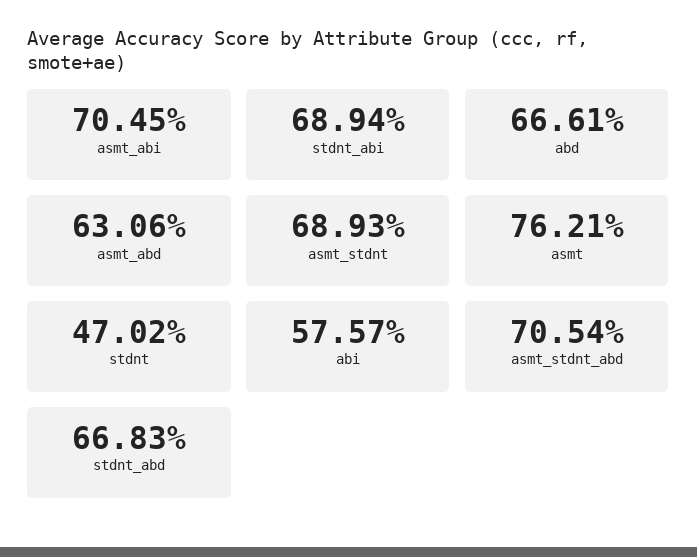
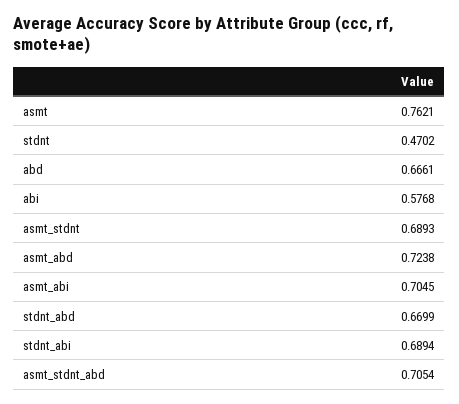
  {
    "asmt_abi": 0.7045,
    "stdnt_abi": 0.6894,
    "abd": 0.6661,
-   "asmt_abd": 0.6306,
+   "asmt_abd": 0.7238,
    "asmt_stdnt": 0.6893,
    "asmt": 0.7621,
    "stdnt": 0.4702,
-   "abi": 0.5757,
+   "abi": 0.5768,
    "asmt_stdnt_abd": 0.7054,
-   "stdnt_abd": 0.6683
+   "stdnt_abd": 0.6699
  }

